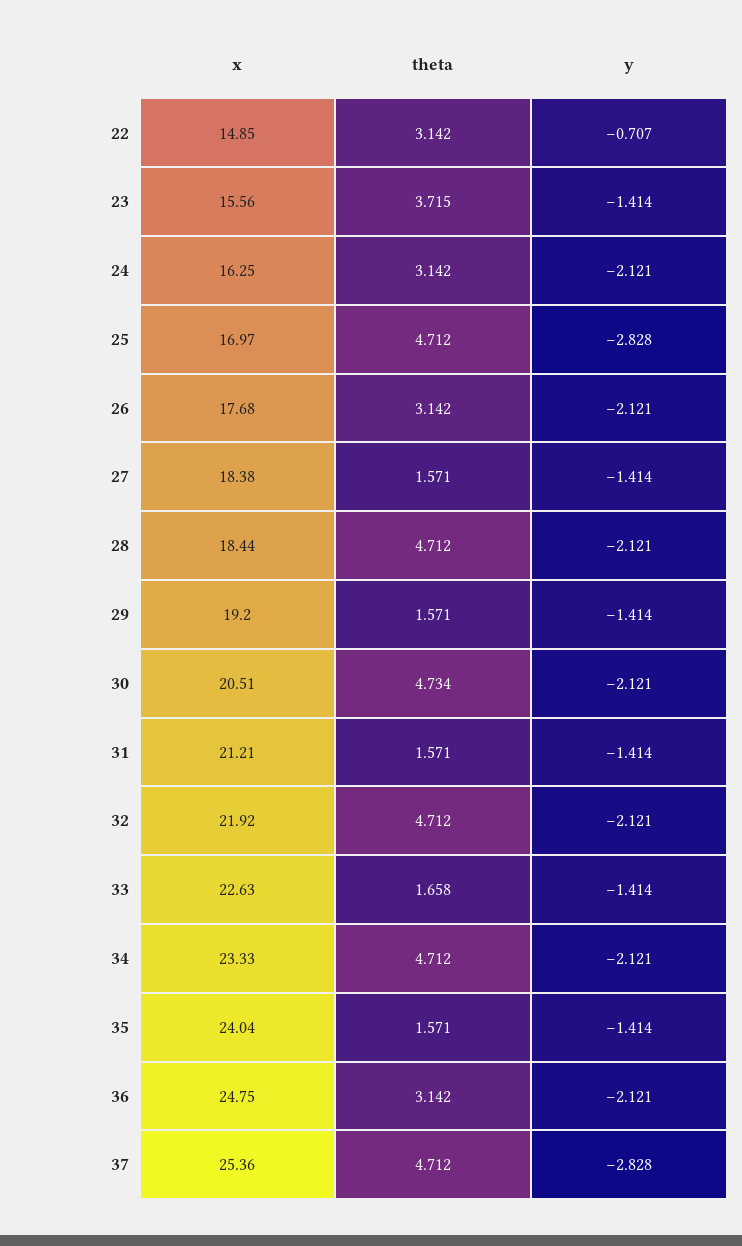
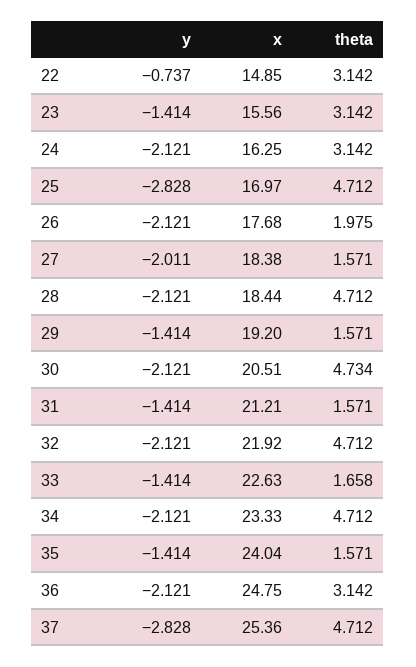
  {
    "x": {
      "22": 14.85,
      "23": 15.56,
      "24": 16.25,
      "25": 16.97,
      "26": 17.68,
      "27": 18.38,
      "28": 18.44,
      "29": 19.2,
      "30": 20.51,
      "31": 21.21,
      "32": 21.92,
      "33": 22.63,
      "34": 23.33,
      "35": 24.04,
      "36": 24.75,
      "37": 25.36
    },
    "theta": {
      "22": 3.142,
-     "23": 3.715,
+     "23": 3.142,
      "24": 3.142,
      "25": 4.712,
-     "26": 3.142,
+     "26": 1.975,
      "27": 1.571,
      "28": 4.712,
      "29": 1.571,
      "30": 4.734,
      "31": 1.571,
      "32": 4.712,
      "33": 1.658,
      "34": 4.712,
      "35": 1.571,
      "36": 3.142,
      "37": 4.712
    },
    "y": {
-     "22": -0.707,
+     "22": -0.737,
      "23": -1.414,
      "24": -2.121,
      "25": -2.828,
      "26": -2.121,
-     "27": -1.414,
+     "27": -2.011,
      "28": -2.121,
      "29": -1.414,
      "30": -2.121,
      "31": -1.414,
      "32": -2.121,
      "33": -1.414,
      "34": -2.121,
      "35": -1.414,
      "36": -2.121,
      "37": -2.828
    }
  }

